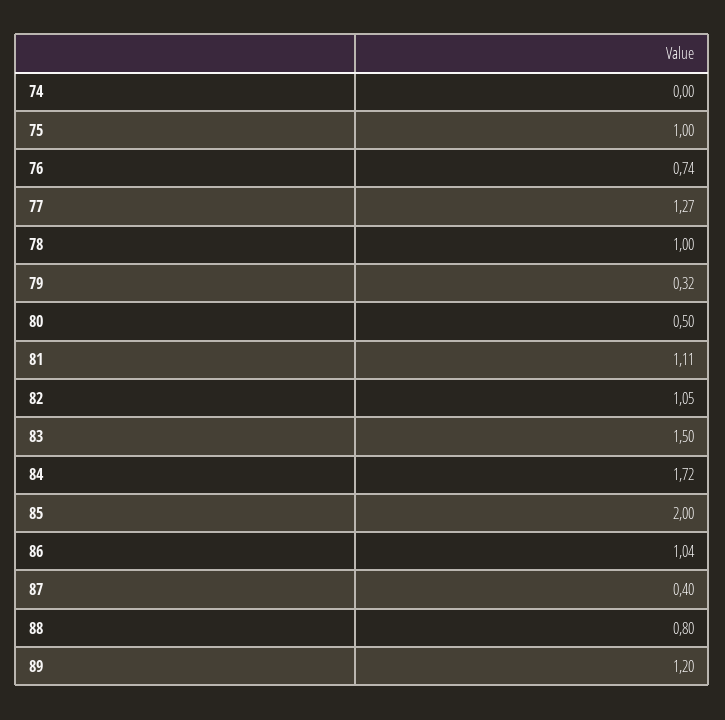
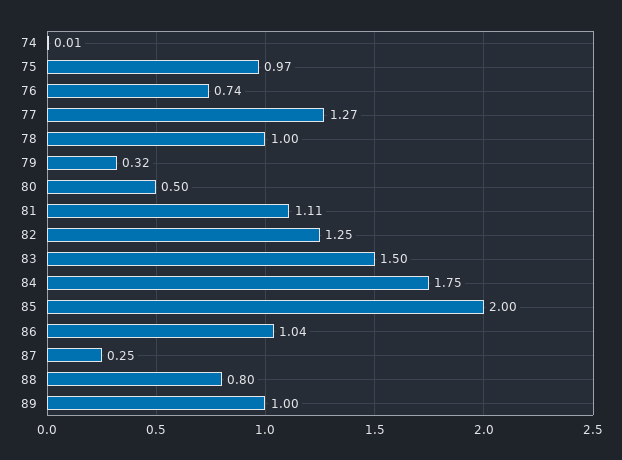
  {
-   "74": 0,
+   "74": 0.01,
-   "75": 1,
+   "75": 0.97,
    "76": 0.74,
    "77": 1.27,
    "78": 1,
    "79": 0.32,
    "80": 0.5,
    "81": 1.11,
-   "82": 1.05,
+   "82": 1.25,
    "83": 1.5,
-   "84": 1.72,
+   "84": 1.75,
    "85": 2,
    "86": 1.04,
-   "87": 0.4,
+   "87": 0.25,
    "88": 0.8,
-   "89": 1.2
+   "89": 1
  }

